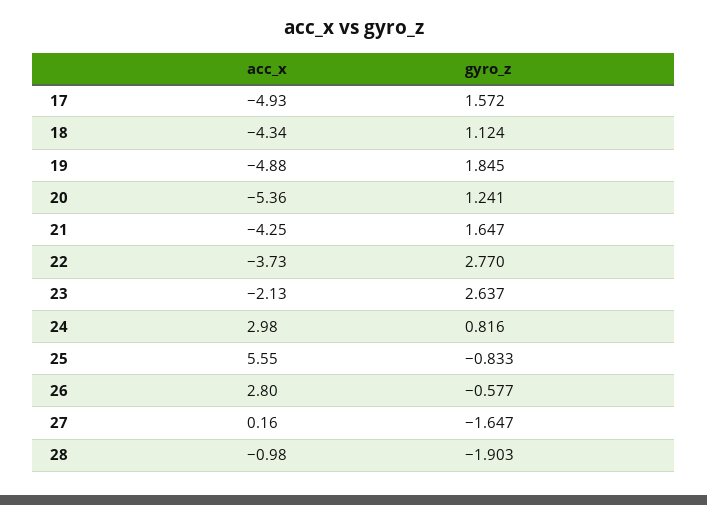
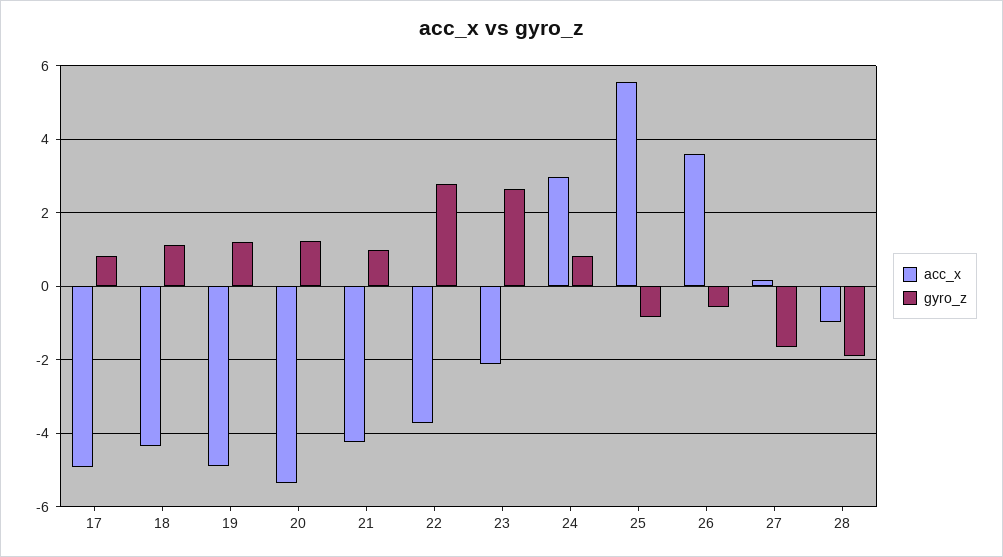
  {
    "acc_x": {
      "17": -4.93,
      "18": -4.34,
      "19": -4.88,
      "20": -5.36,
      "21": -4.25,
      "22": -3.73,
      "23": -2.13,
      "24": 2.98,
      "25": 5.55,
-     "26": 2.8,
+     "26": 3.6,
      "27": 0.16,
      "28": -0.98
    },
    "gyro_z": {
-     "17": 1.572,
+     "17": 0.8,
      "18": 1.124,
-     "19": 1.845,
+     "19": 1.2,
      "20": 1.241,
-     "21": 1.647,
+     "21": 1,
      "22": 2.77,
      "23": 2.637,
      "24": 0.816,
      "25": -0.833,
      "26": -0.577,
      "27": -1.647,
      "28": -1.903
    }
  }

